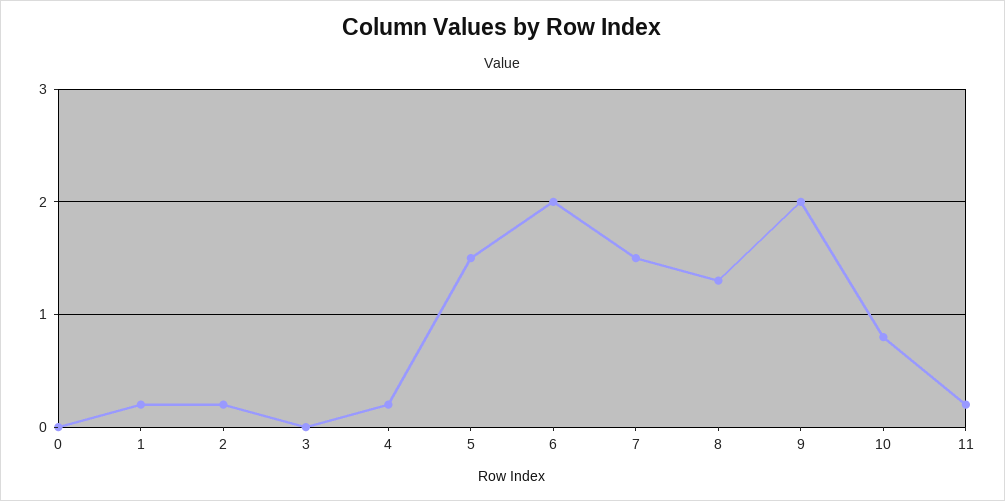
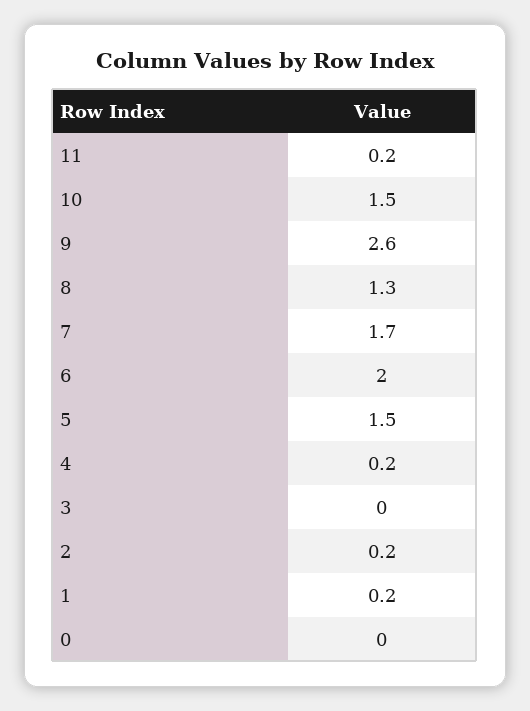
  {
    "0": 0,
    "1": 0.2,
    "2": 0.2,
    "3": 0,
    "4": 0.2,
    "5": 1.5,
    "6": 2,
-   "7": 1.5,
+   "7": 1.7,
    "8": 1.3,
-   "9": 2,
+   "9": 2.6,
-   "10": 0.8,
+   "10": 1.5,
    "11": 0.2
  }

